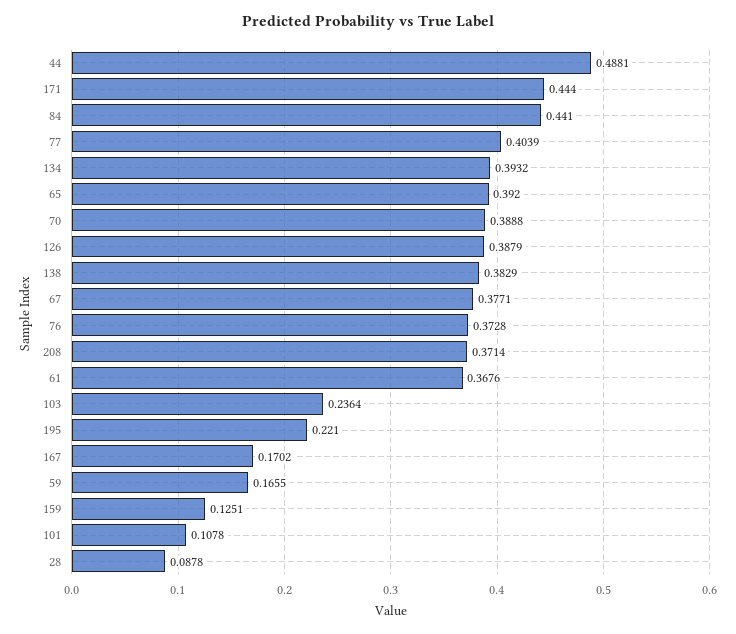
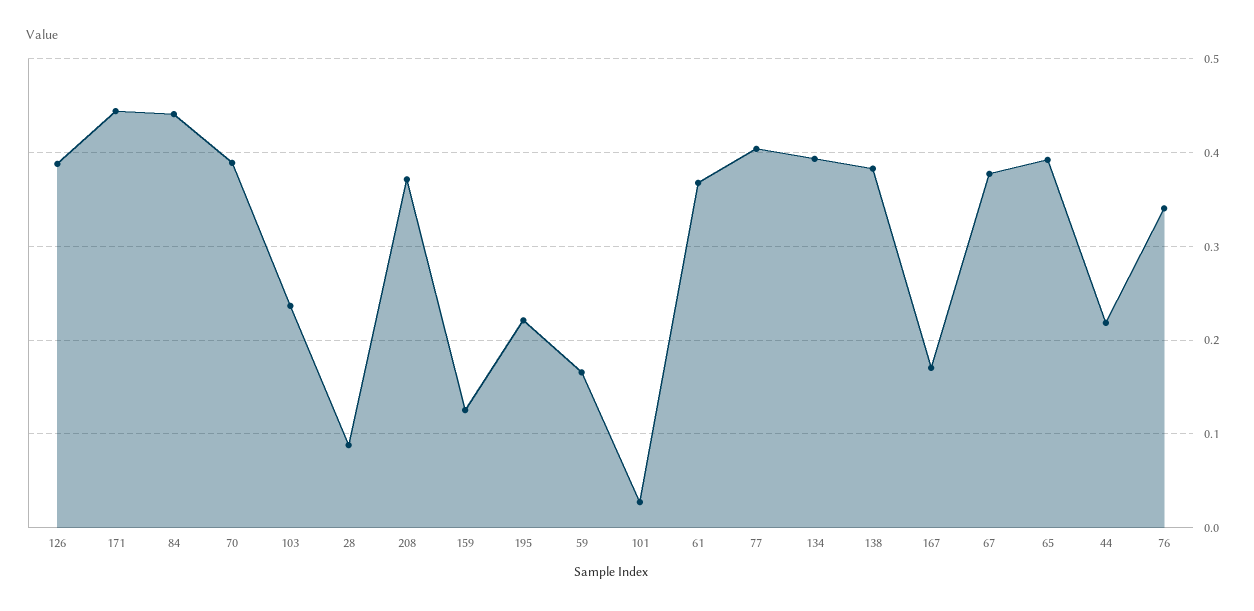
  {
-   "44": 0.4881,
+   "44": 0.22,
    "171": 0.444,
    "84": 0.441,
    "77": 0.4039,
    "134": 0.3932,
    "65": 0.392,
    "70": 0.3888,
    "126": 0.3879,
    "138": 0.3829,
    "67": 0.3771,
-   "76": 0.3728,
+   "76": 0.34,
    "208": 0.3714,
    "61": 0.3676,
    "103": 0.2364,
    "195": 0.221,
    "167": 0.1702,
    "59": 0.1655,
    "159": 0.1251,
-   "101": 0.1078,
+   "101": 0.03,
    "28": 0.0878
  }

